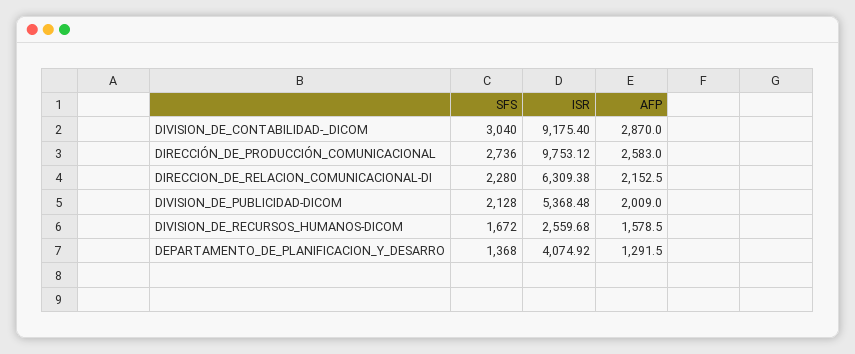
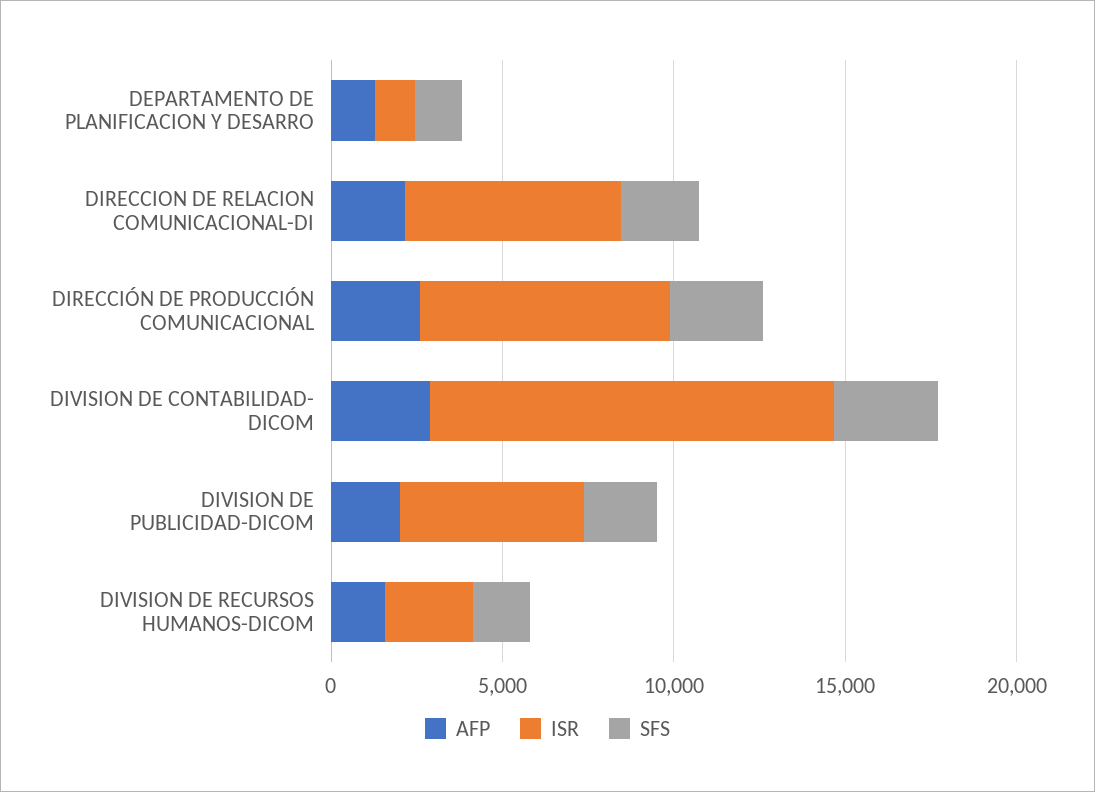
  {
    "SFS": {
      "DIVISION_DE_CONTABILIDAD-_DICOM": 3040,
      "DIRECCIÓN_DE_PRODUCCIÓN_COMUNICACIONAL": 2736,
      "DIRECCION_DE_RELACION_COMUNICACIONAL-DI": 2280,
      "DIVISION_DE_PUBLICIDAD-DICOM": 2128,
      "DIVISION_DE_RECURSOS_HUMANOS-DICOM": 1672,
      "DEPARTAMENTO_DE_PLANIFICACION_Y_DESARRO": 1368
    },
    "ISR": {
-     "DIVISION_DE_CONTABILIDAD-_DICOM": 9175.4,
+     "DIVISION_DE_CONTABILIDAD-_DICOM": 12000,
-     "DIRECCIÓN_DE_PRODUCCIÓN_COMUNICACIONAL": 9753.12,
+     "DIRECCIÓN_DE_PRODUCCIÓN_COMUNICACIONAL": 7000,
      "DIRECCION_DE_RELACION_COMUNICACIONAL-DI": 6309.38,
      "DIVISION_DE_PUBLICIDAD-DICOM": 5368.48,
      "DIVISION_DE_RECURSOS_HUMANOS-DICOM": 2559.68,
-     "DEPARTAMENTO_DE_PLANIFICACION_Y_DESARRO": 4074.92
+     "DEPARTAMENTO_DE_PLANIFICACION_Y_DESARRO": 1000
    },
    "AFP": {
      "DIVISION_DE_CONTABILIDAD-_DICOM": 2870,
      "DIRECCIÓN_DE_PRODUCCIÓN_COMUNICACIONAL": 2583,
      "DIRECCION_DE_RELACION_COMUNICACIONAL-DI": 2152.5,
      "DIVISION_DE_PUBLICIDAD-DICOM": 2009,
      "DIVISION_DE_RECURSOS_HUMANOS-DICOM": 1578.5,
      "DEPARTAMENTO_DE_PLANIFICACION_Y_DESARRO": 1291.5
    }
  }

